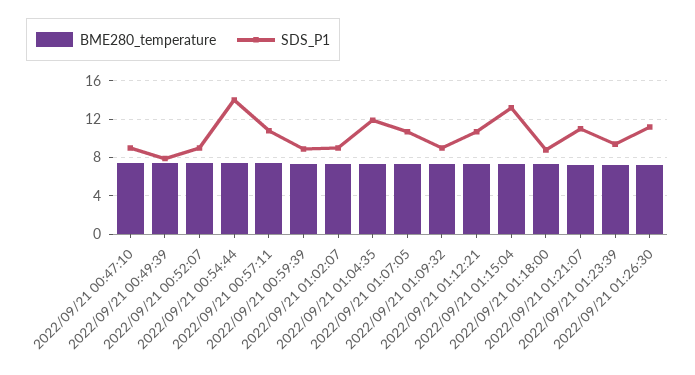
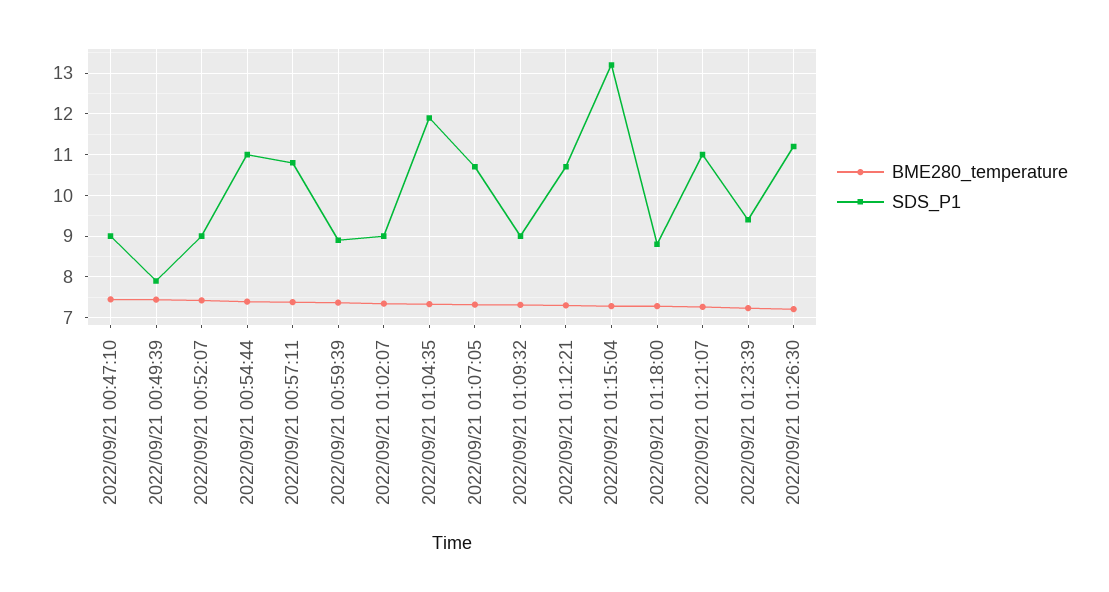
  {
    "BME280_temperature": {
      "2022/09/21 00:47:10": 7.4,
      "2022/09/21 00:49:39": 7.4,
      "2022/09/21 00:52:07": 7.4,
      "2022/09/21 00:54:44": 7.4,
      "2022/09/21 00:57:11": 7.4,
      "2022/09/21 00:59:39": 7.4,
      "2022/09/21 01:02:07": 7.4,
      "2022/09/21 01:04:35": 7.4,
      "2022/09/21 01:07:05": 7.4,
      "2022/09/21 01:09:32": 7.4,
      "2022/09/21 01:12:21": 7.4,
      "2022/09/21 01:15:04": 7.2,
      "2022/09/21 01:18:00": 7.2,
      "2022/09/21 01:21:07": 7.2,
      "2022/09/21 01:23:39": 7.2,
      "2022/09/21 01:26:30": 7.2
    },
    "SDS_P1": {
      "2022/09/21 00:47:10": 9,
      "2022/09/21 00:49:39": 8,
      "2022/09/21 00:52:07": 9,
-     "2022/09/21 00:54:44": 14,
+     "2022/09/21 00:54:44": 11,
      "2022/09/21 00:57:11": 10.8,
      "2022/09/21 00:59:39": 9,
      "2022/09/21 01:02:07": 9,
      "2022/09/21 01:04:35": 12,
      "2022/09/21 01:07:05": 10.8,
      "2022/09/21 01:09:32": 9,
      "2022/09/21 01:12:21": 10.8,
      "2022/09/21 01:15:04": 13.2,
      "2022/09/21 01:18:00": 8.8,
      "2022/09/21 01:21:07": 11,
      "2022/09/21 01:23:39": 9.4,
      "2022/09/21 01:26:30": 11.2
    }
  }

